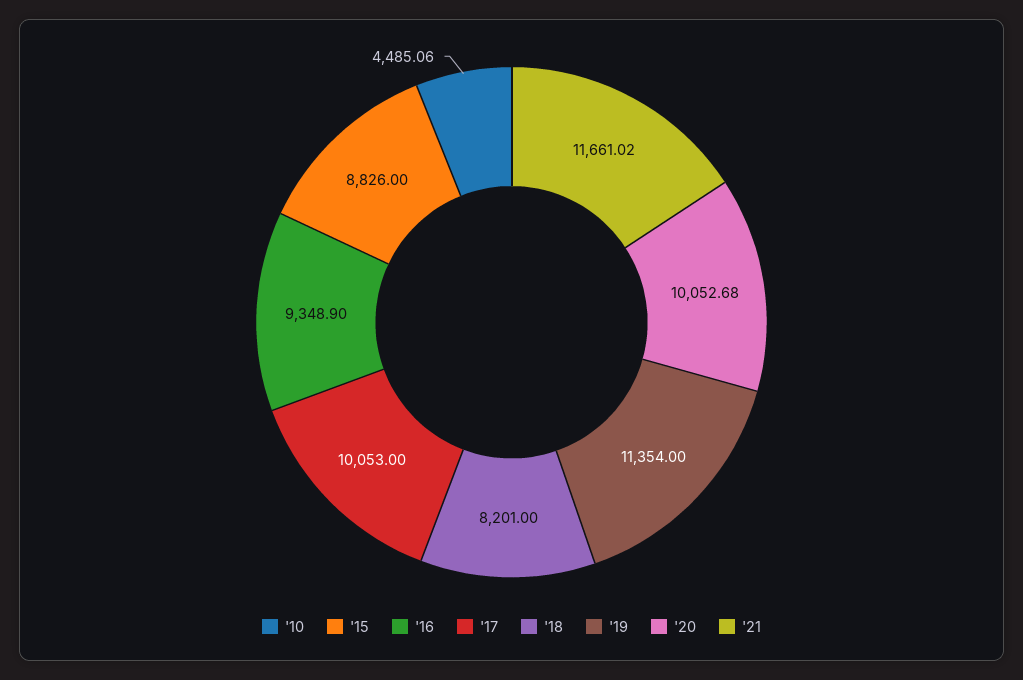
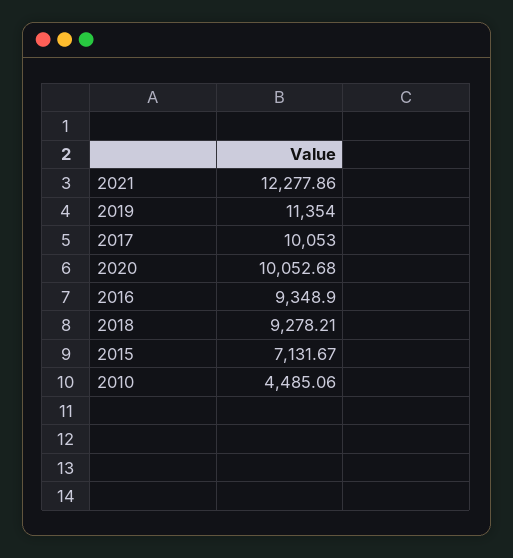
  {
    "'10": 4485.06,
-   "'15": 8826,
+   "'15": 7131.67,
    "'16": 9348.9,
    "'17": 10053,
-   "'18": 8201,
+   "'18": 9278.21,
    "'19": 11354,
    "'20": 10052.68,
-   "'21": 11661.02
+   "'21": 12277.86
  }

